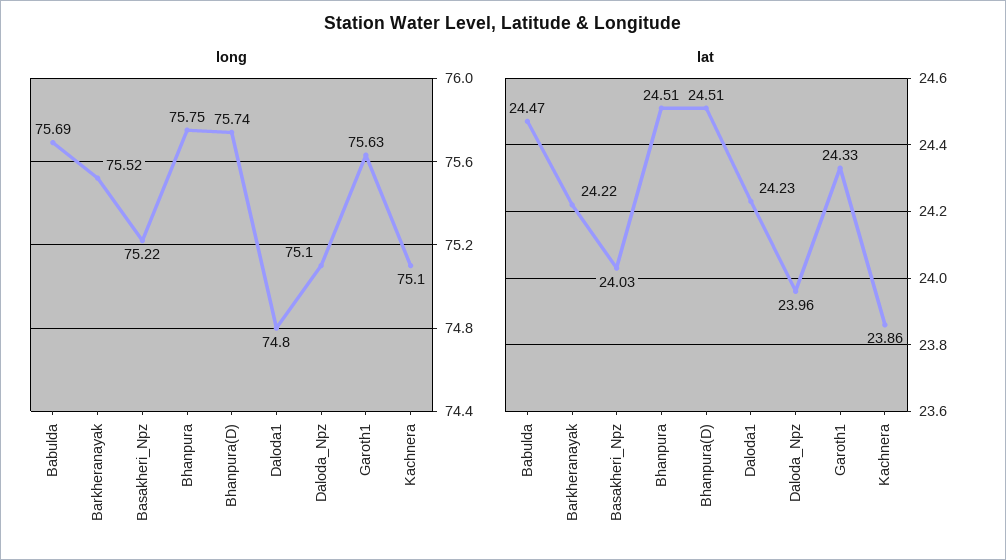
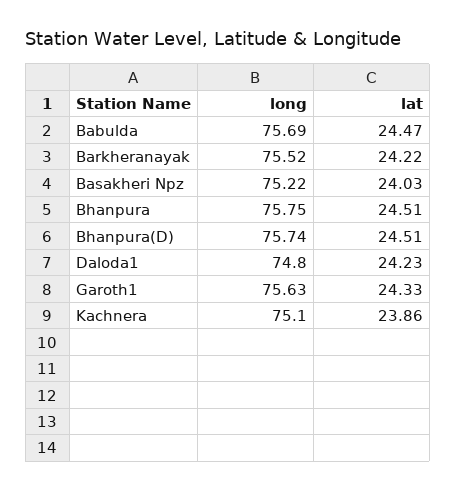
  {
    "long": {
      "Babulda": 75.69,
      "Barkheranayak": 75.52,
      "Basakheri_Npz": 75.22,
      "Bhanpura": 75.75,
      "Bhanpura(D)": 75.74,
      "Daloda1": 74.8,
-     "Daloda_Npz": 75.1,
      "Garoth1": 75.63,
      "Kachnera": 75.1
    },
    "lat": {
      "Babulda": 24.47,
      "Barkheranayak": 24.22,
      "Basakheri_Npz": 24.03,
      "Bhanpura": 24.51,
      "Bhanpura(D)": 24.51,
      "Daloda1": 24.23,
-     "Daloda_Npz": 23.96,
      "Garoth1": 24.33,
      "Kachnera": 23.86
    }
  }

